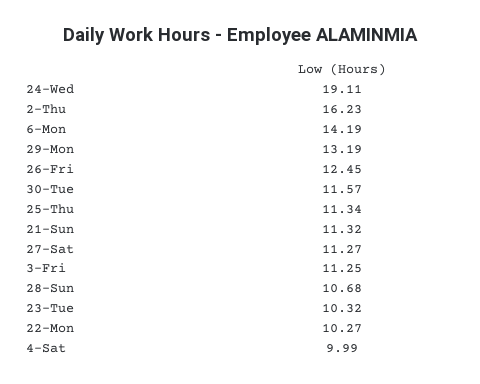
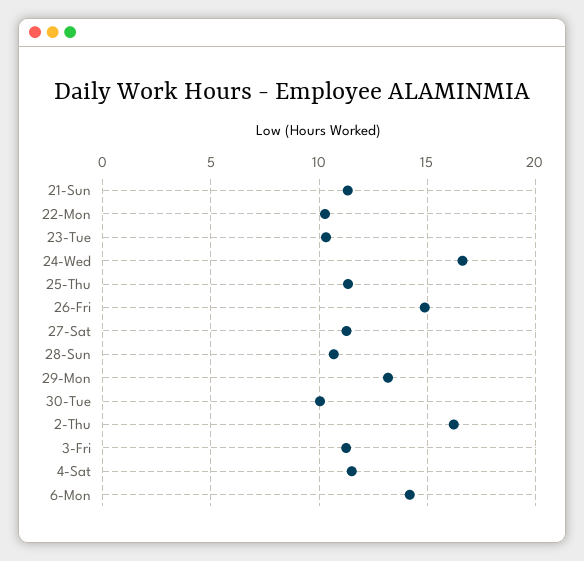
  {
-   "24-Wed": 19.11,
+   "24-Wed": 16.5,
    "2-Thu": 16.23,
    "6-Mon": 14.19,
    "29-Mon": 13.19,
-   "26-Fri": 12.45,
+   "26-Fri": 15,
-   "30-Tue": 11.57,
+   "30-Tue": 10,
    "25-Thu": 11.34,
    "21-Sun": 11.32,
    "27-Sat": 11.27,
    "3-Fri": 11.25,
    "28-Sun": 10.68,
    "23-Tue": 10.32,
    "22-Mon": 10.27,
-   "4-Sat": 9.99
+   "4-Sat": 11.5
  }

